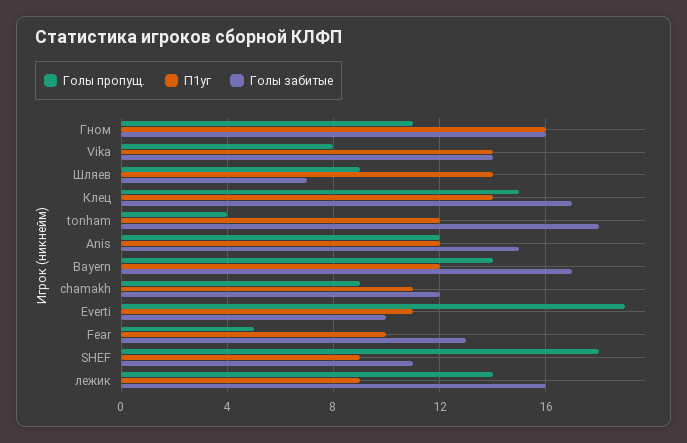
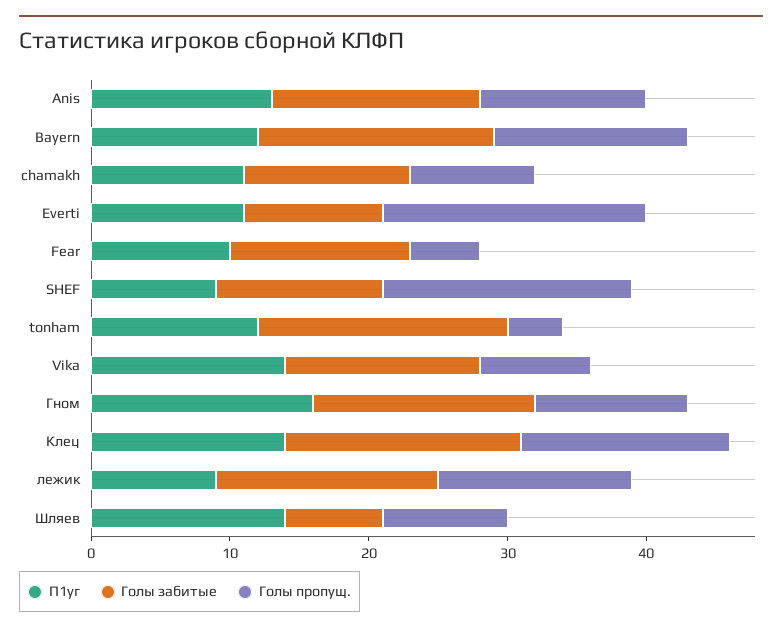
  {
    "Голы пропущ.": {
      "Гном": 11,
      "Vika": 8,
      "Шляев": 9,
      "Клец": 15,
      "tonham": 4,
      "Anis": 12,
      "Bayern": 14,
      "chamakh": 9,
      "Everti": 19,
      "Fear": 5,
      "SHEF": 18,
      "лежик": 14
    },
    "П1уг": {
      "Гном": 16,
      "Vika": 14,
      "Шляев": 14,
      "Клец": 14,
      "tonham": 12,
-     "Anis": 12,
+     "Anis": 13,
      "Bayern": 12,
      "chamakh": 11,
      "Everti": 11,
      "Fear": 10,
      "SHEF": 9,
      "лежик": 9
    },
    "Голы забитые": {
      "Гном": 16,
      "Vika": 14,
      "Шляев": 7,
      "Клец": 17,
      "tonham": 18,
      "Anis": 15,
      "Bayern": 17,
      "chamakh": 12,
      "Everti": 10,
      "Fear": 13,
-     "SHEF": 11,
+     "SHEF": 12,
      "лежик": 16
    }
  }

